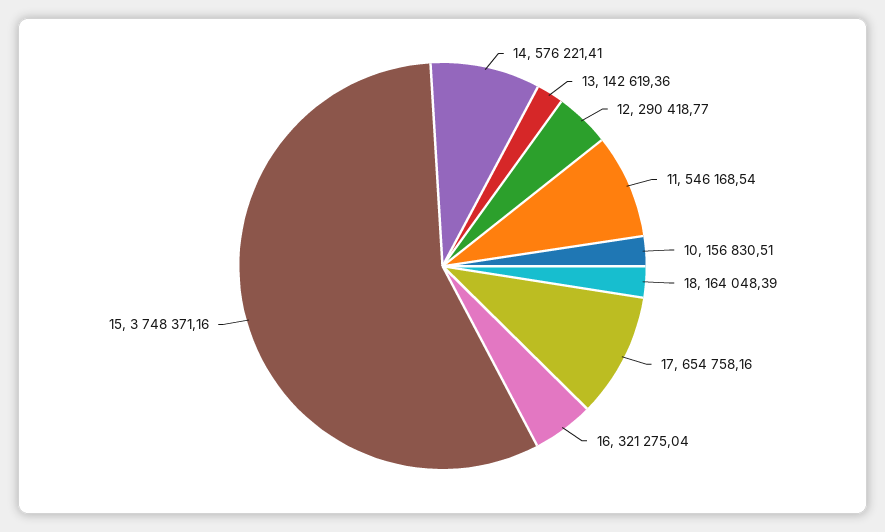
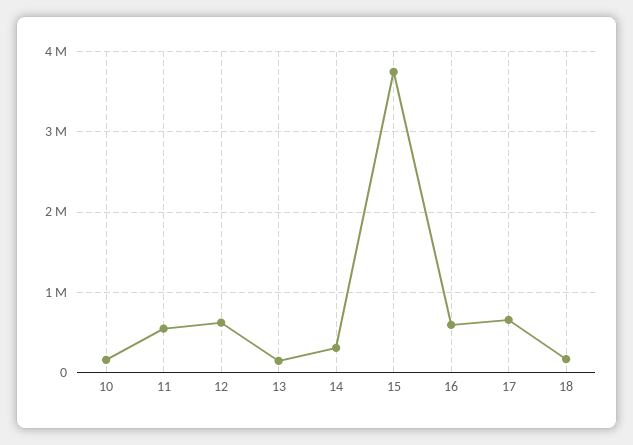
  {
-   "14": 576221.41,
+   "14": 300000,
    "13": 142619.36,
-   "12": 290418.77,
+   "12": 600000,
    "11": 546168.54,
    "10": 156830.51,
    "18": 164048.39,
    "17": 654758.16,
-   "16": 321275.04,
+   "16": 600000,
    "15": 3748371.16
  }

